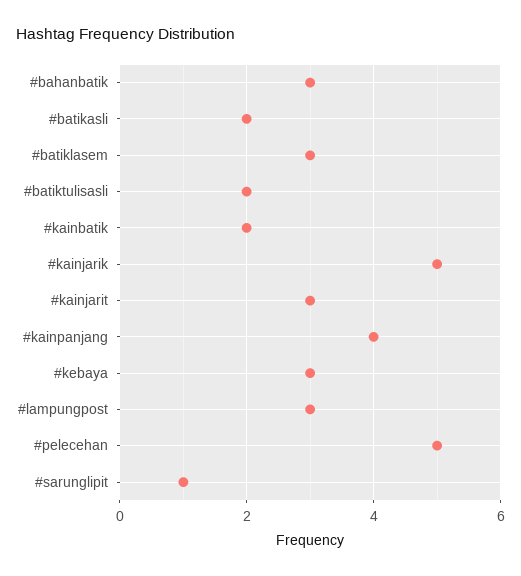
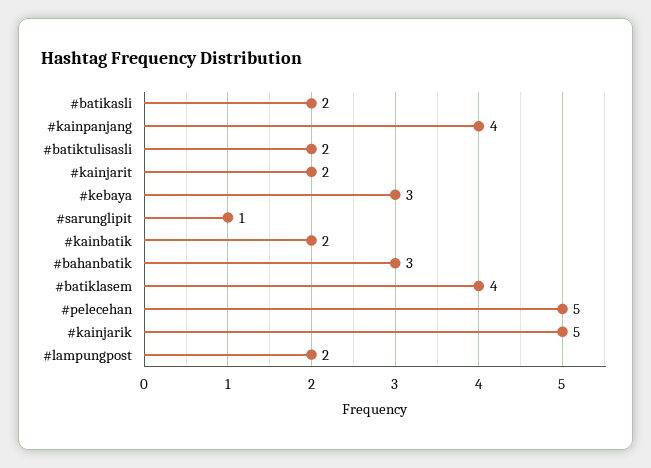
  {
    "#bahanbatik": 3,
    "#batikasli": 2,
-   "#batiklasem": 3,
+   "#batiklasem": 4,
    "#batiktulisasli": 2,
    "#kainbatik": 2,
    "#kainjarik": 5,
-   "#kainjarit": 3,
+   "#kainjarit": 2,
    "#kainpanjang": 4,
    "#kebaya": 3,
-   "#lampungpost": 3,
+   "#lampungpost": 2,
    "#pelecehan": 5,
    "#sarunglipit": 1
  }

